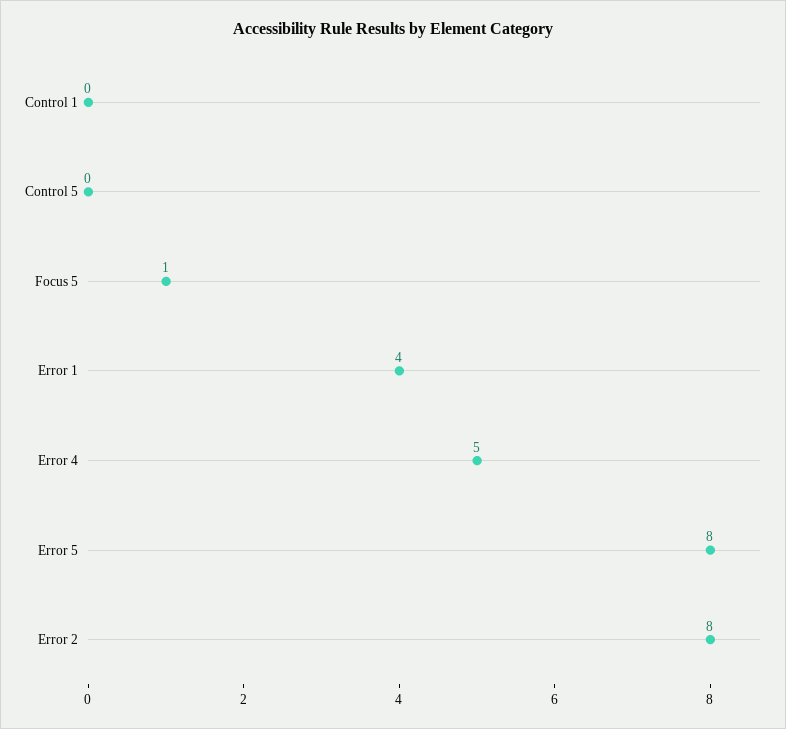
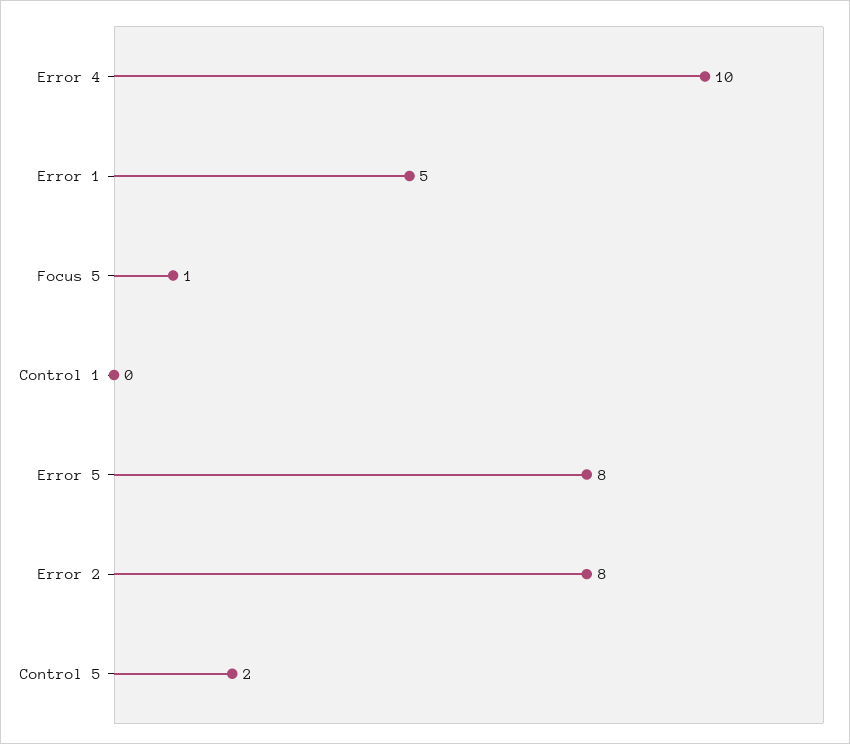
  {
    "Control 1": 0,
-   "Control 5": 0,
+   "Control 5": 2,
    "Focus 5": 1,
-   "Error 1": 4,
+   "Error 1": 5,
-   "Error 4": 5,
+   "Error 4": 10,
    "Error 5": 8,
    "Error 2": 8
  }

